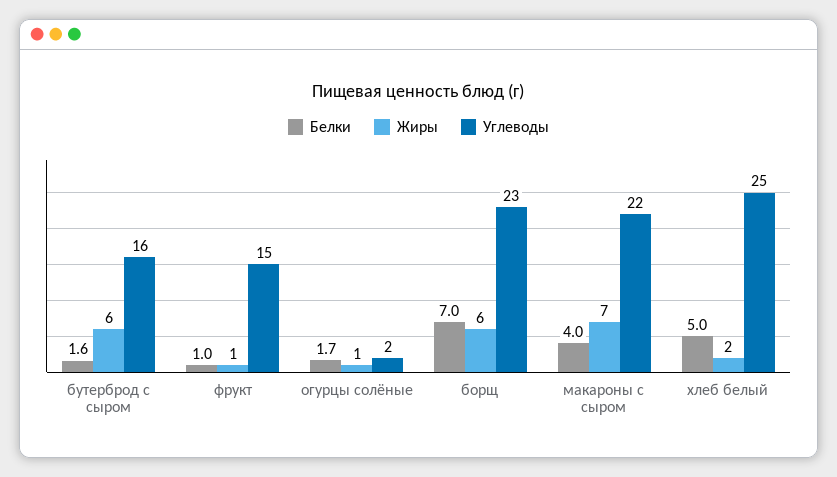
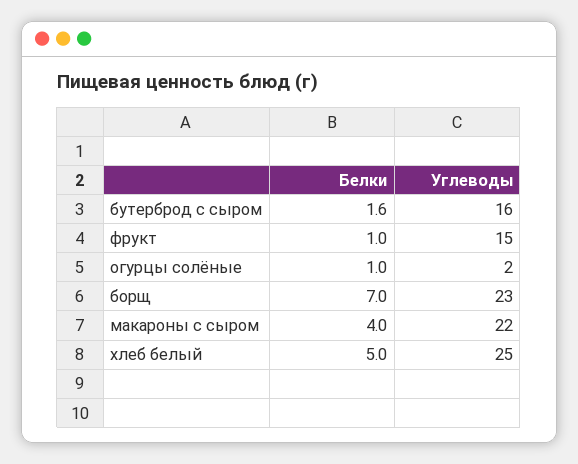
  {
    "Белки": {
      "бутерброд с сыром": 1.6,
      "фрукт": 1,
-     "огурцы солёные": 1.7,
+     "огурцы солёные": 1,
      "борщ": 7,
      "макароны с сыром": 4,
      "хлеб белый": 5
    },
-   "Жиры": {
-     "бутерброд с сыром": 6,
-     "фрукт": 1,
-     "огурцы солёные": 1,
-     "борщ": 6,
-     "макароны с сыром": 7,
-     "хлеб белый": 2
-   },
    "Углеводы": {
      "бутерброд с сыром": 16,
      "фрукт": 15,
      "огурцы солёные": 2,
      "борщ": 23,
      "макароны с сыром": 22,
      "хлеб белый": 25
    }
  }

